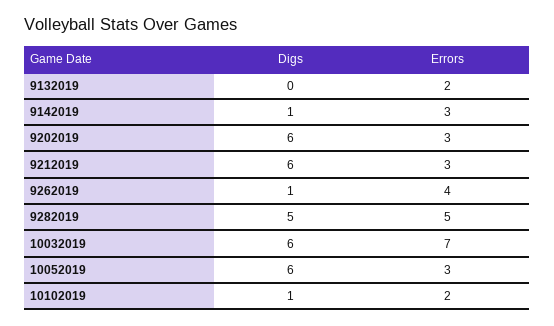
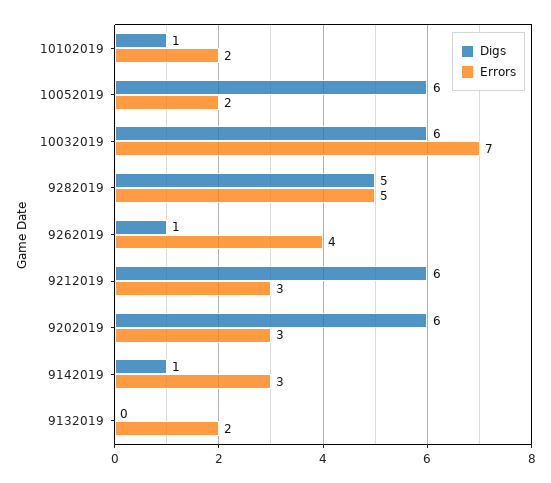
  {
    "Digs": {
      "9132019": 0,
      "9142019": 1,
      "9202019": 6,
      "9212019": 6,
      "9262019": 1,
      "9282019": 5,
      "10032019": 6,
      "10052019": 6,
      "10102019": 1
    },
    "Errors": {
      "9132019": 2,
      "9142019": 3,
      "9202019": 3,
      "9212019": 3,
      "9262019": 4,
      "9282019": 5,
      "10032019": 7,
-     "10052019": 3,
+     "10052019": 2,
      "10102019": 2
    }
  }

